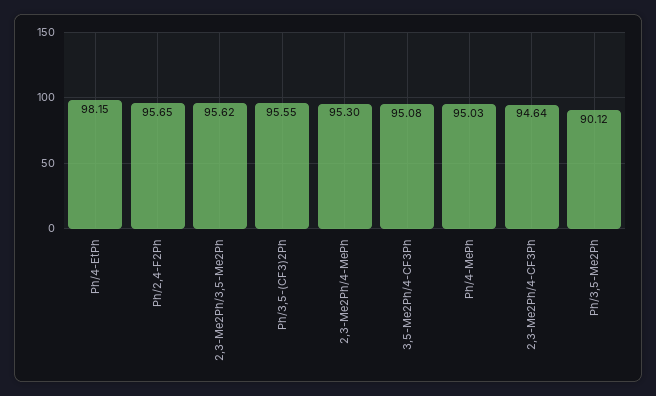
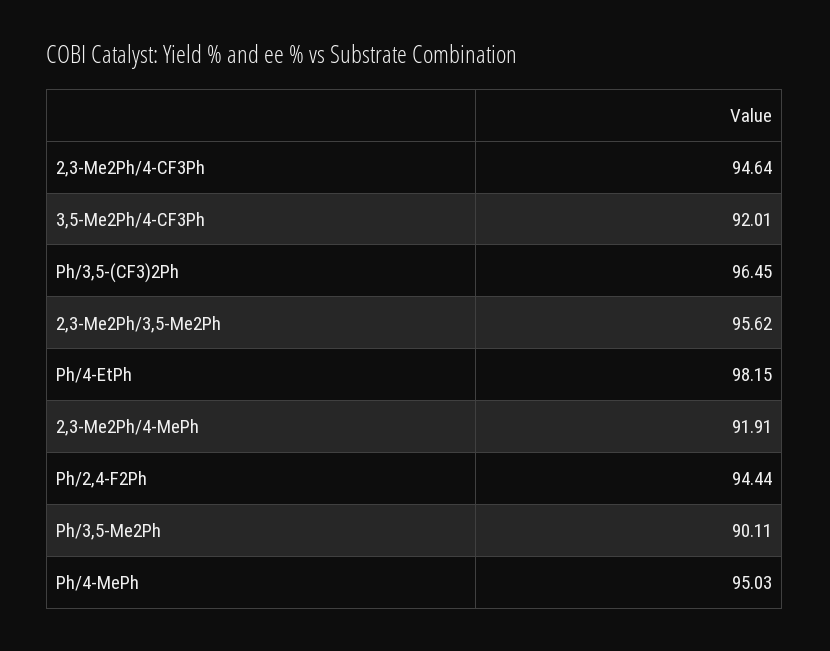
  {
    "Ph/4-EtPh": 98.15,
-   "Ph/2,4-F2Ph": 95.65,
+   "Ph/2,4-F2Ph": 94.44,
    "2,3-Me2Ph/3,5-Me2Ph": 95.62,
-   "Ph/3,5-(CF3)2Ph": 95.55,
+   "Ph/3,5-(CF3)2Ph": 96.45,
-   "2,3-Me2Ph/4-MePh": 95.3,
+   "2,3-Me2Ph/4-MePh": 91.91,
-   "3,5-Me2Ph/4-CF3Ph": 95.08,
+   "3,5-Me2Ph/4-CF3Ph": 92.01,
    "Ph/4-MePh": 95.03,
    "2,3-Me2Ph/4-CF3Ph": 94.64,
-   "Ph/3,5-Me2Ph": 90.12
+   "Ph/3,5-Me2Ph": 90.11
  }

